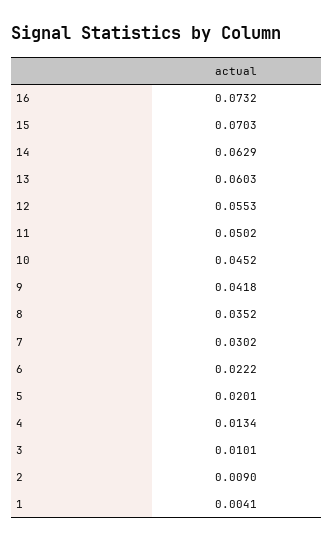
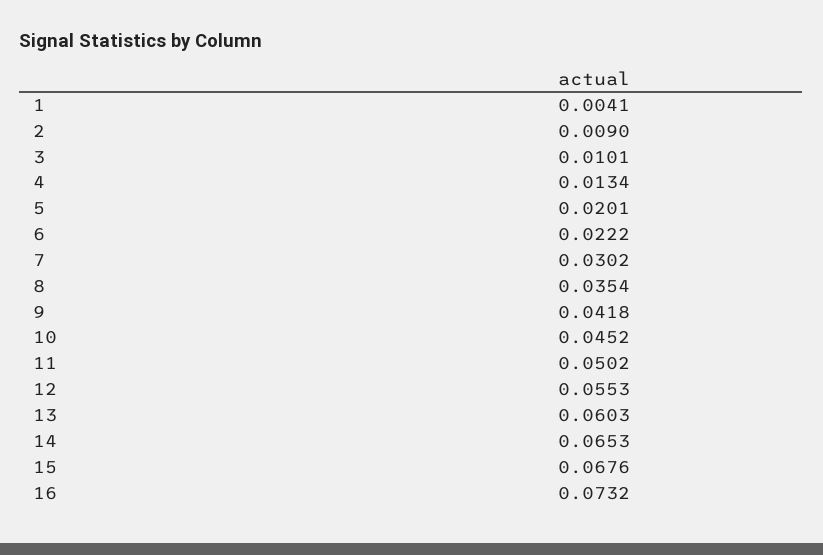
  {
    "16": 0.0732,
-   "15": 0.0703,
+   "15": 0.0676,
-   "14": 0.0629,
+   "14": 0.0653,
    "13": 0.0603,
    "12": 0.0553,
    "11": 0.0502,
    "10": 0.0452,
    "9": 0.0418,
-   "8": 0.0352,
+   "8": 0.0354,
    "7": 0.0302,
    "6": 0.0222,
    "5": 0.0201,
    "4": 0.0134,
    "3": 0.0101,
    "2": 0.009,
    "1": 0.0041
  }

